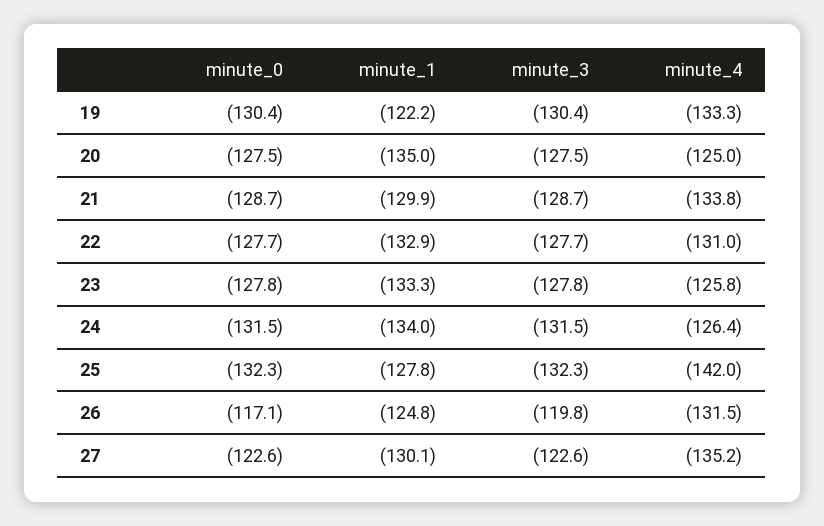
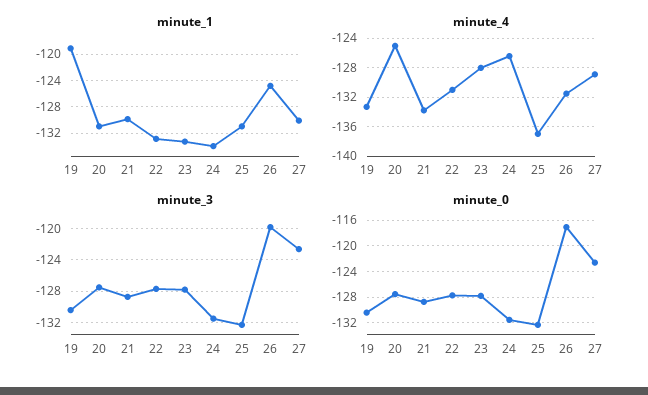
  {
    "minute_0": {
      "19": -130.4,
      "20": -127.5,
      "21": -128.7,
      "22": -127.7,
      "23": -127.8,
      "24": -131.5,
      "25": -132.3,
      "26": -117.1,
      "27": -122.6
    },
    "minute_1": {
-     "19": -122.2,
+     "19": -119,
-     "20": -135,
+     "20": -131,
      "21": -129.9,
      "22": -132.9,
      "23": -133.3,
      "24": -134,
-     "25": -127.8,
+     "25": -131,
      "26": -124.8,
      "27": -130.1
    },
    "minute_3": {
      "19": -130.4,
      "20": -127.5,
      "21": -128.7,
      "22": -127.7,
      "23": -127.8,
      "24": -131.5,
      "25": -132.3,
      "26": -119.8,
      "27": -122.6
    },
    "minute_4": {
      "19": -133.3,
      "20": -125,
      "21": -133.8,
      "22": -131,
-     "23": -125.8,
+     "23": -128,
      "24": -126.4,
-     "25": -142,
+     "25": -137,
      "26": -131.5,
-     "27": -135.2
+     "27": -129
    }
  }

